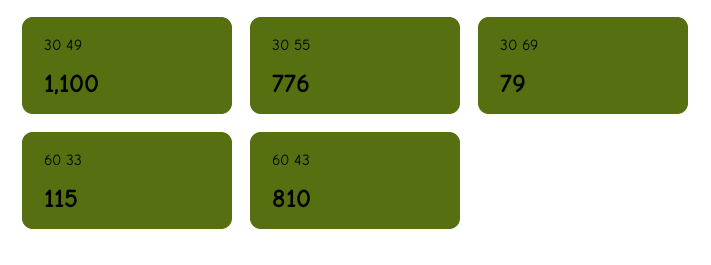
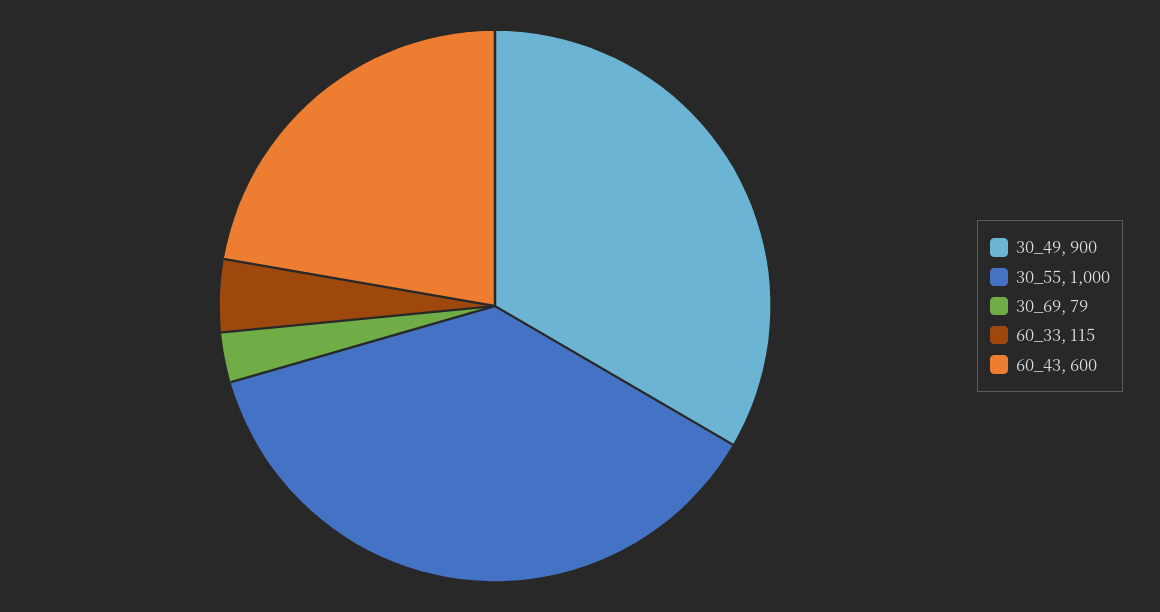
  {
-   "30 49": 1100,
+   "30 49": 900,
-   "30 55": 776,
+   "30 55": 1000,
    "30 69": 79,
    "60 33": 115,
-   "60 43": 810
+   "60 43": 600
  }

